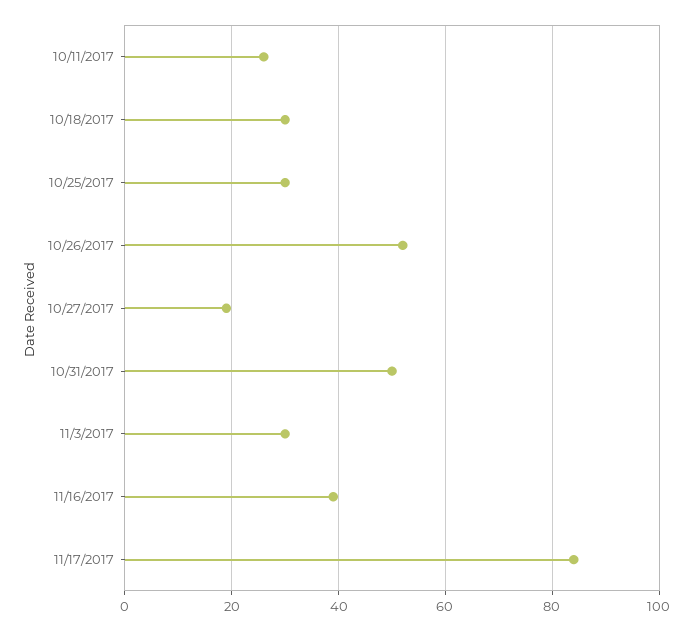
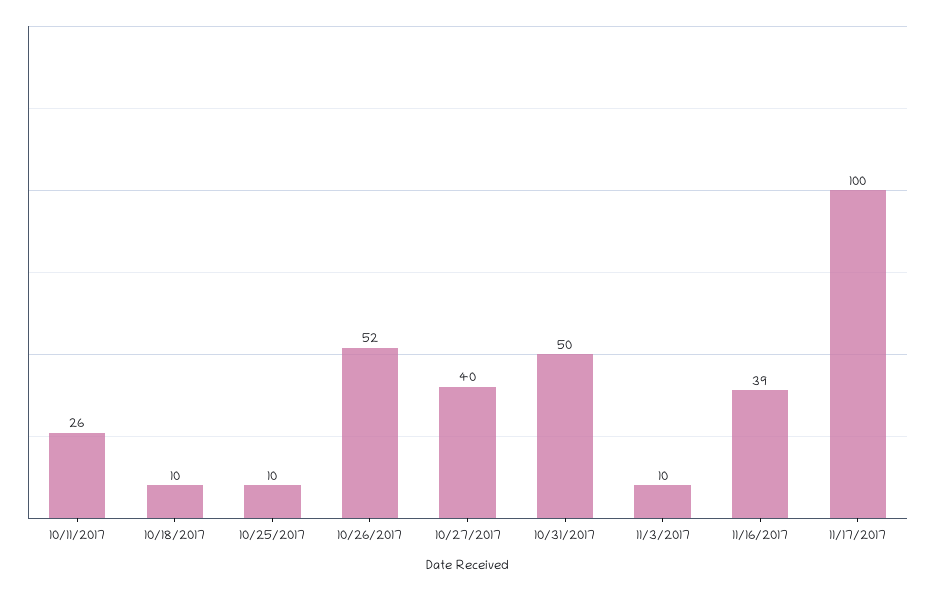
  {
    "10/11/2017": 26,
-   "10/18/2017": 30,
+   "10/18/2017": 10,
-   "10/25/2017": 30,
+   "10/25/2017": 10,
    "10/26/2017": 52,
-   "10/27/2017": 20,
+   "10/27/2017": 40,
    "10/31/2017": 50,
-   "11/3/2017": 30,
+   "11/3/2017": 10,
    "11/16/2017": 39,
-   "11/17/2017": 85
+   "11/17/2017": 100
  }

